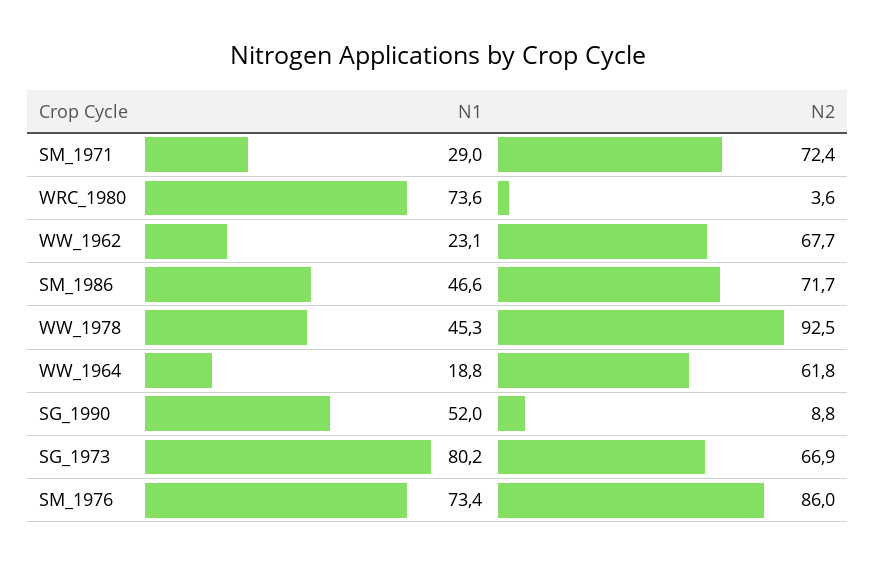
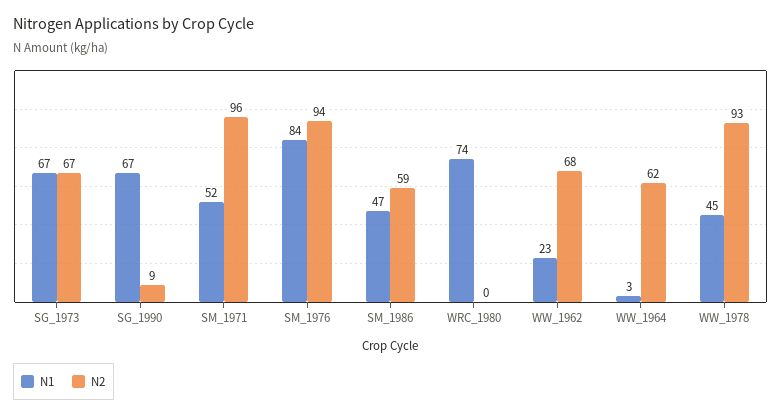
  {
    "N1": {
-     "SM_1971": 29,
+     "SM_1971": 52,
      "WRC_1980": 73.6,
      "WW_1962": 23.1,
      "SM_1986": 46.6,
      "WW_1978": 45.3,
-     "WW_1964": 18.8,
+     "WW_1964": 3,
-     "SG_1990": 52,
+     "SG_1990": 67,
-     "SG_1973": 80.2,
+     "SG_1973": 67,
-     "SM_1976": 73.4
+     "SM_1976": 84
    },
    "N2": {
-     "SM_1971": 72.4,
+     "SM_1971": 96,
-     "WRC_1980": 3.6,
+     "WRC_1980": 0,
      "WW_1962": 67.7,
-     "SM_1986": 71.7,
+     "SM_1986": 59,
      "WW_1978": 92.5,
      "WW_1964": 61.8,
      "SG_1990": 8.8,
      "SG_1973": 66.9,
-     "SM_1976": 86
+     "SM_1976": 94
    }
  }

